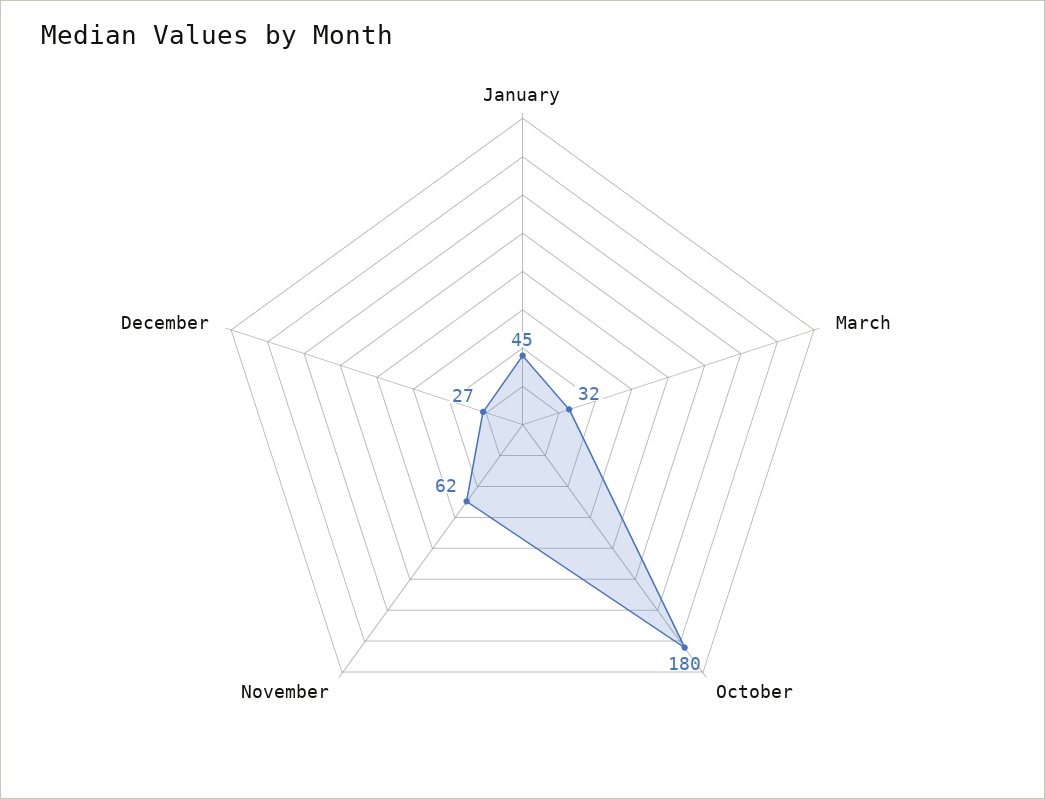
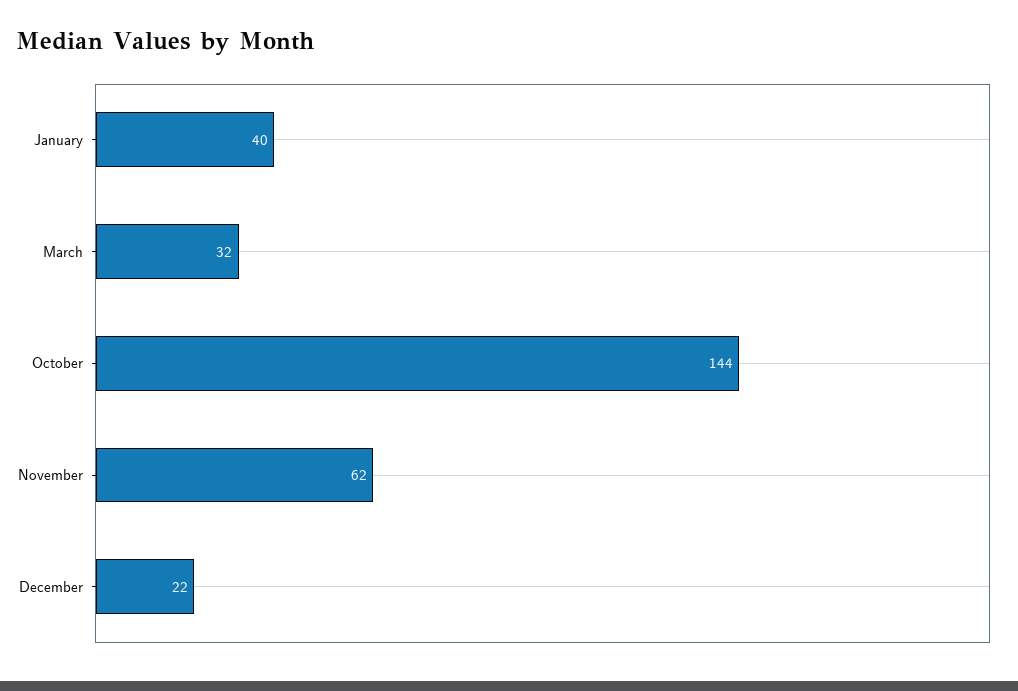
  {
-   "January": 45,
+   "January": 40,
    "March": 32,
-   "October": 180,
+   "October": 144,
    "November": 62,
-   "December": 27
+   "December": 22
  }

